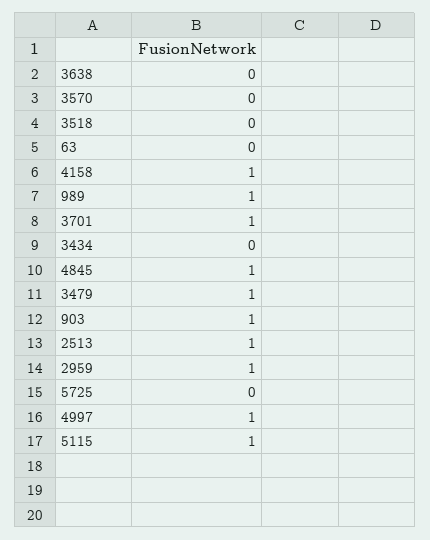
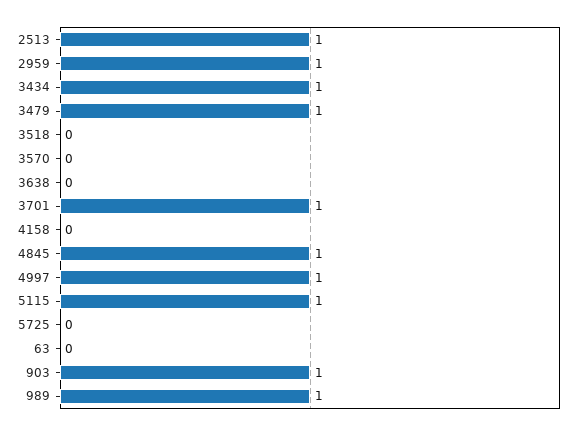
  {
    "3638": 0,
    "3570": 0,
    "3518": 0,
    "63": 0,
-   "4158": 1,
+   "4158": 0,
    "989": 1,
    "3701": 1,
-   "3434": 0,
+   "3434": 1,
    "4845": 1,
    "3479": 1,
    "903": 1,
    "2513": 1,
    "2959": 1,
    "5725": 0,
    "4997": 1,
    "5115": 1
  }

